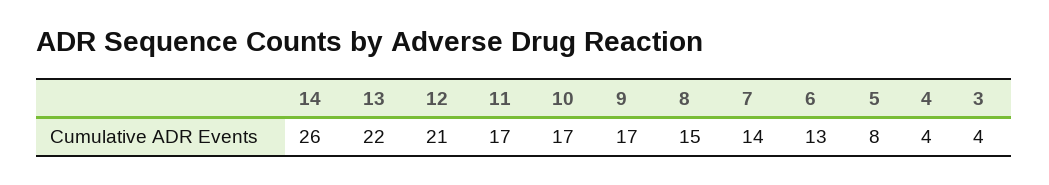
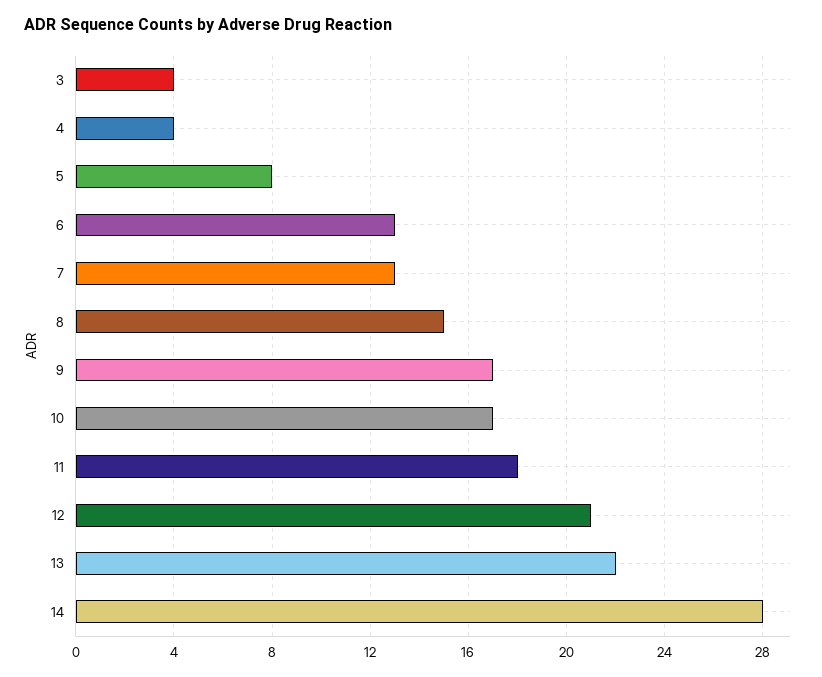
  {
-   "14": 26,
+   "14": 28,
    "13": 22,
    "12": 21,
-   "11": 17,
+   "11": 18,
    "10": 17,
    "9": 17,
    "8": 15,
-   "7": 14,
+   "7": 13,
    "6": 13,
    "5": 8,
    "4": 4,
    "3": 4
  }

